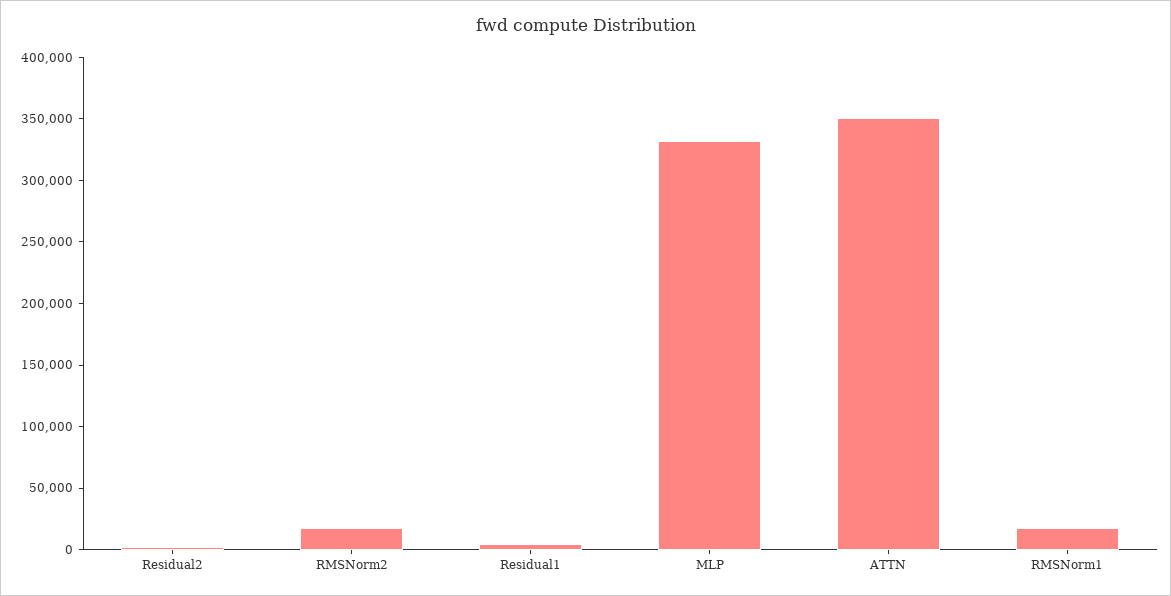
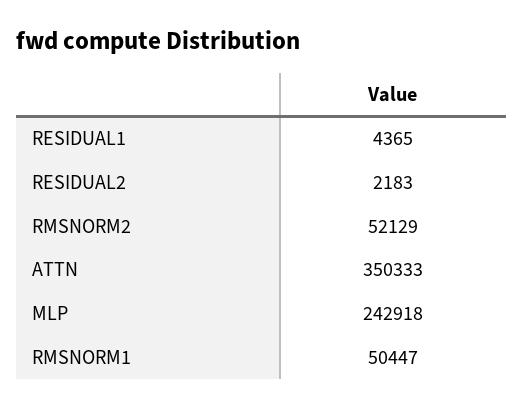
  {
    "Residual2": 2183,
-   "RMSNorm2": 20000,
+   "RMSNorm2": 52129,
    "Residual1": 4365,
-   "MLP": 330000,
+   "MLP": 242918,
    "ATTN": 350333,
-   "RMSNorm1": 20000
+   "RMSNorm1": 50447
  }

